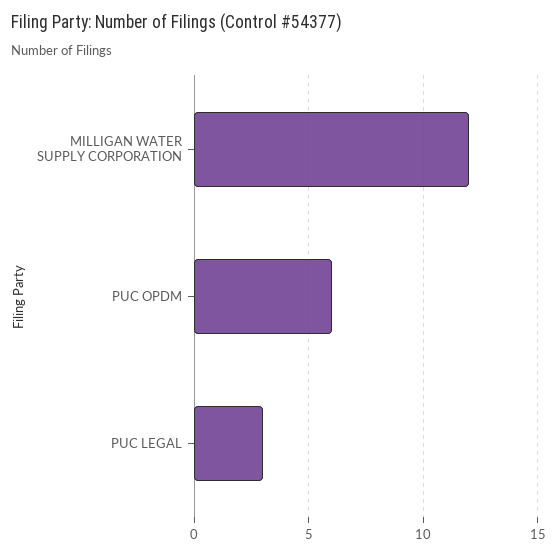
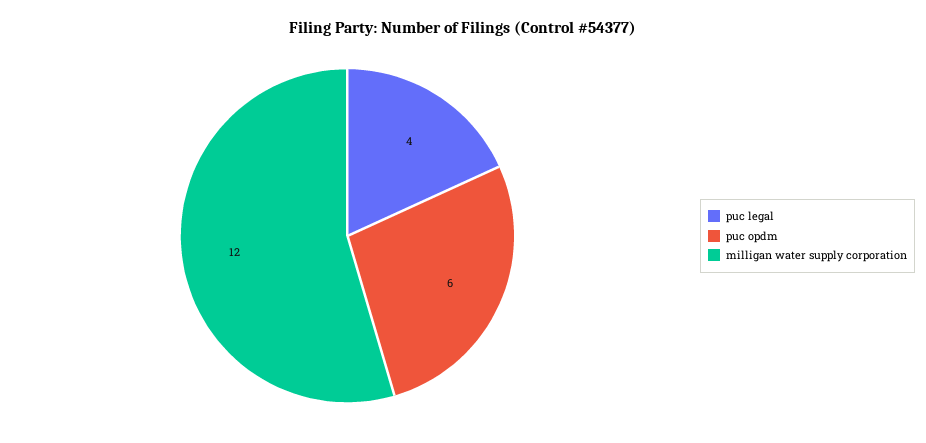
  {
    "MILLIGAN WATER SUPPLY CORPORATION": 12,
    "PUC OPDM": 6,
-   "PUC LEGAL": 3
+   "PUC LEGAL": 4
  }

